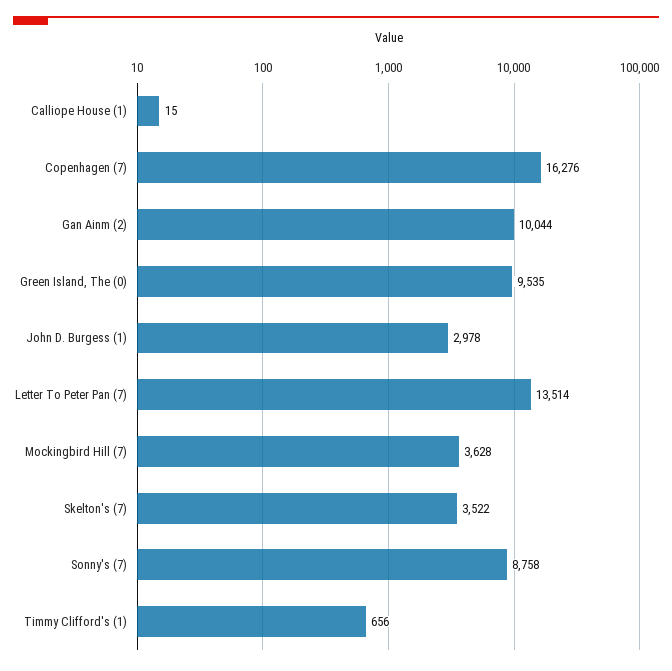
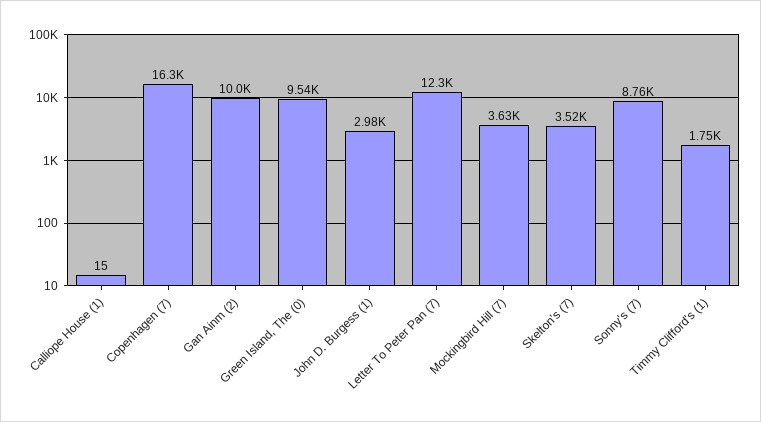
  {
    "Calliope House (1)": 15,
    "Copenhagen (7)": 16276,
    "Gan Ainm (2)": 10044,
    "Green Island, The (0)": 9535,
    "John D. Burgess (1)": 2978,
-   "Letter To Peter Pan (7)": 13514,
+   "Letter To Peter Pan (7)": 12300,
    "Mockingbird Hill (7)": 3628,
    "Skelton's (7)": 3522,
    "Sonny's (7)": 8758,
-   "Timmy Clifford's (1)": 656
+   "Timmy Clifford's (1)": 1750
  }

